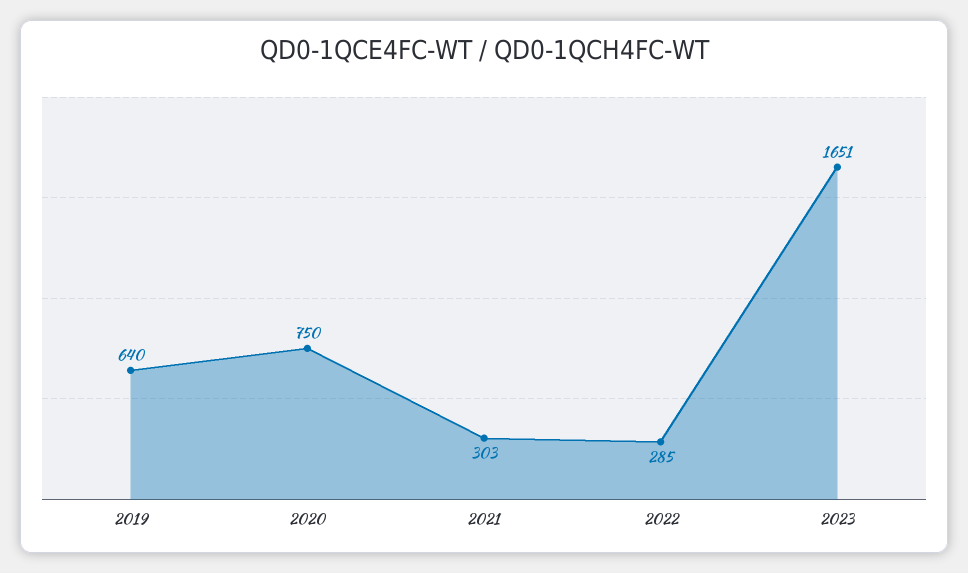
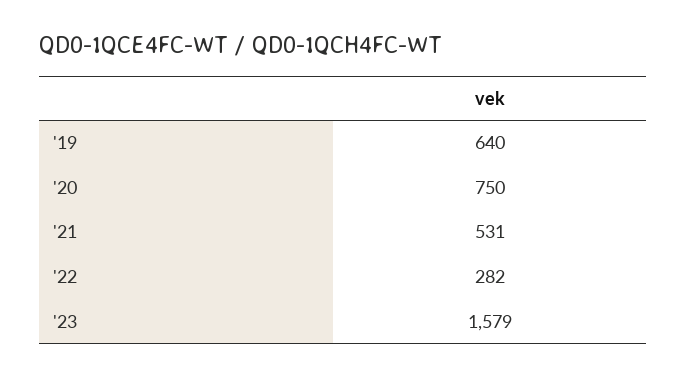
  {
    "2019": 640,
    "2020": 750,
-   "2021": 303,
+   "2021": 531,
-   "2022": 285,
+   "2022": 282,
-   "2023": 1651
+   "2023": 1579
  }

